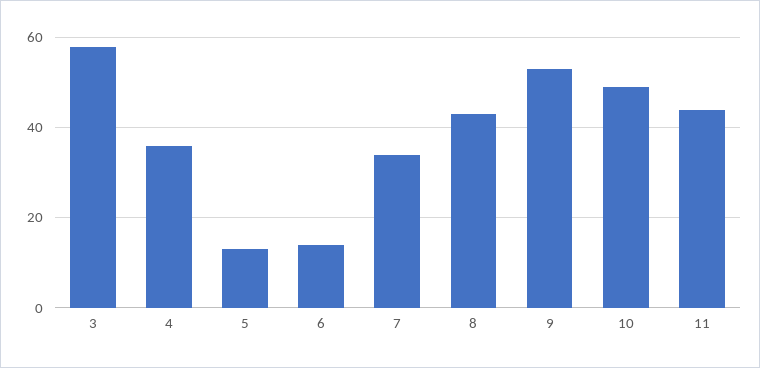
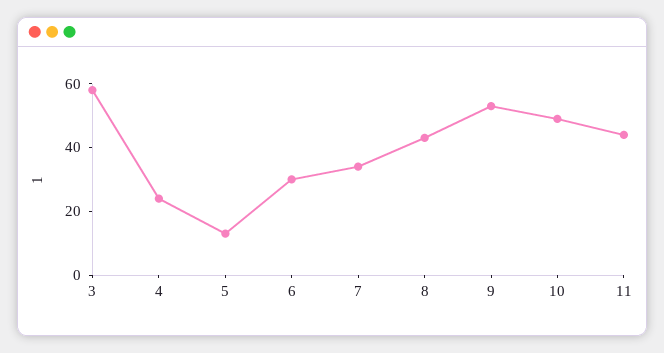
  {
    "3": 60,
-   "4": 35,
+   "4": 25,
    "5": 15,
-   "6": 15,
+   "6": 30,
    "7": 35,
    "8": 45,
    "9": 55,
    "10": 50,
    "11": 45
  }

